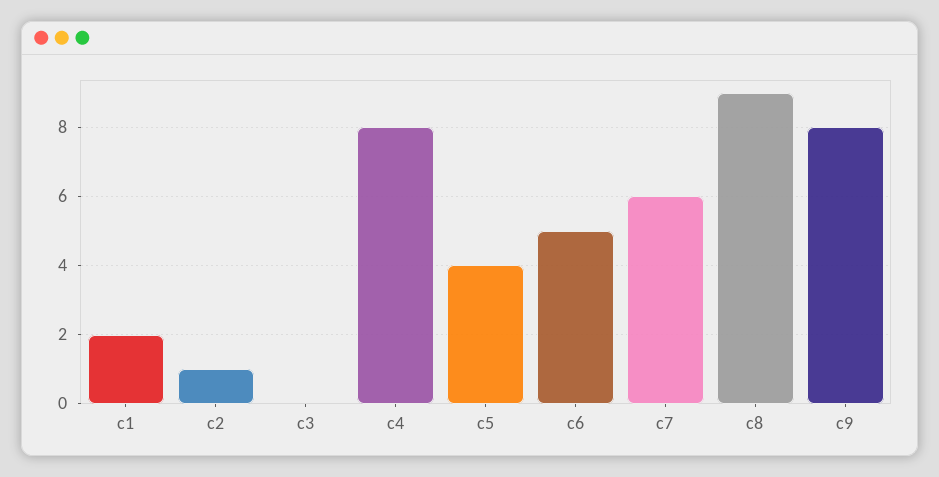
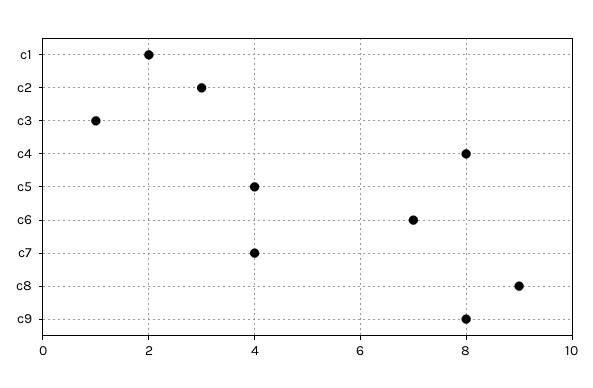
  {
    "c1": 2,
-   "c2": 1,
+   "c2": 3,
-   "c3": 0,
+   "c3": 1,
    "c4": 8,
    "c5": 4,
-   "c6": 5,
+   "c6": 7,
-   "c7": 6,
+   "c7": 4,
    "c8": 9,
    "c9": 8
  }

